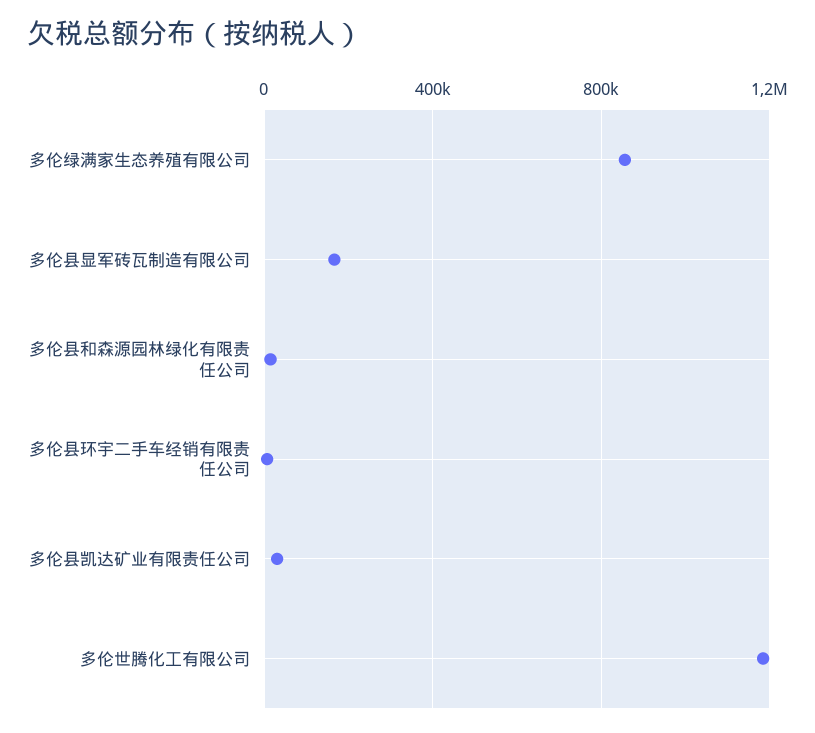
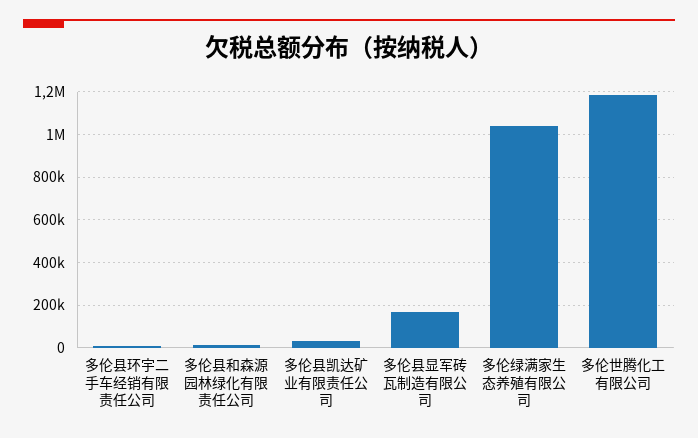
  {
-   "多伦绿满家生态养殖有限公司": 850000,
+   "多伦绿满家生态养殖有限公司": 1050000,
    "多伦县显军砖瓦制造有限公司": 150000,
    "多伦县和森源园林绿化有限责任公司": 0,
    "多伦县环宇二手车经销有限责任公司": 0,
    "多伦县凯达矿业有限责任公司": 50000,
    "多伦世腾化工有限公司": 1200000
  }

